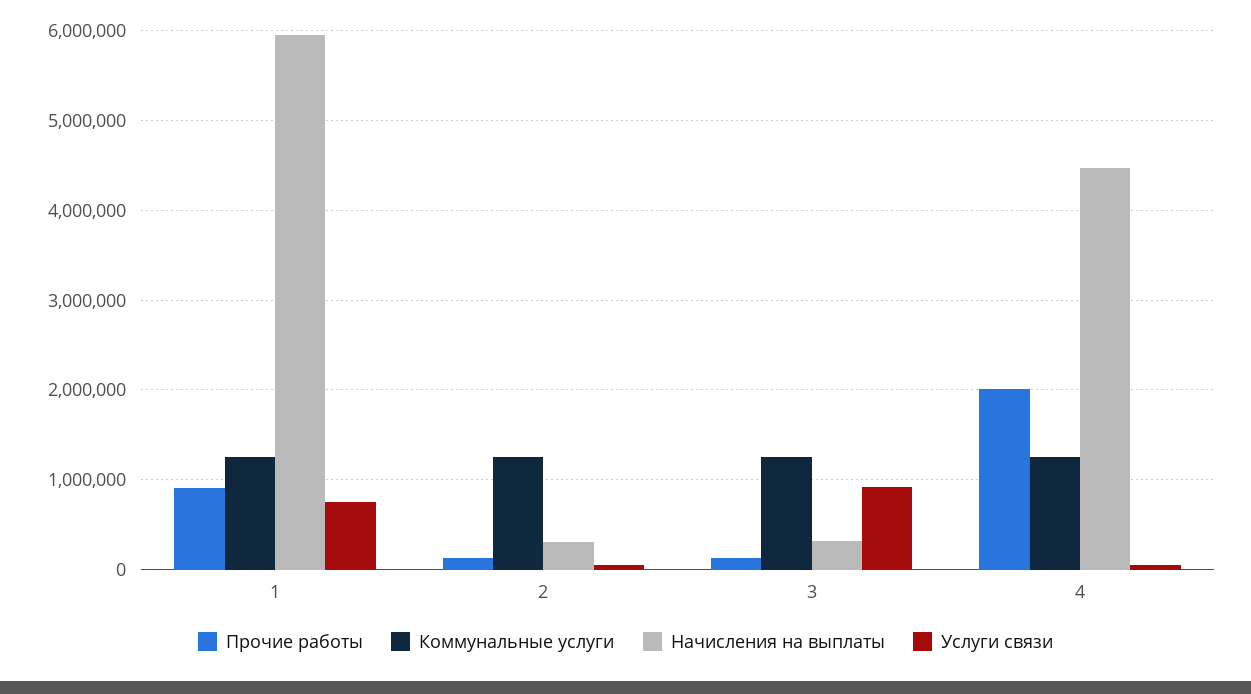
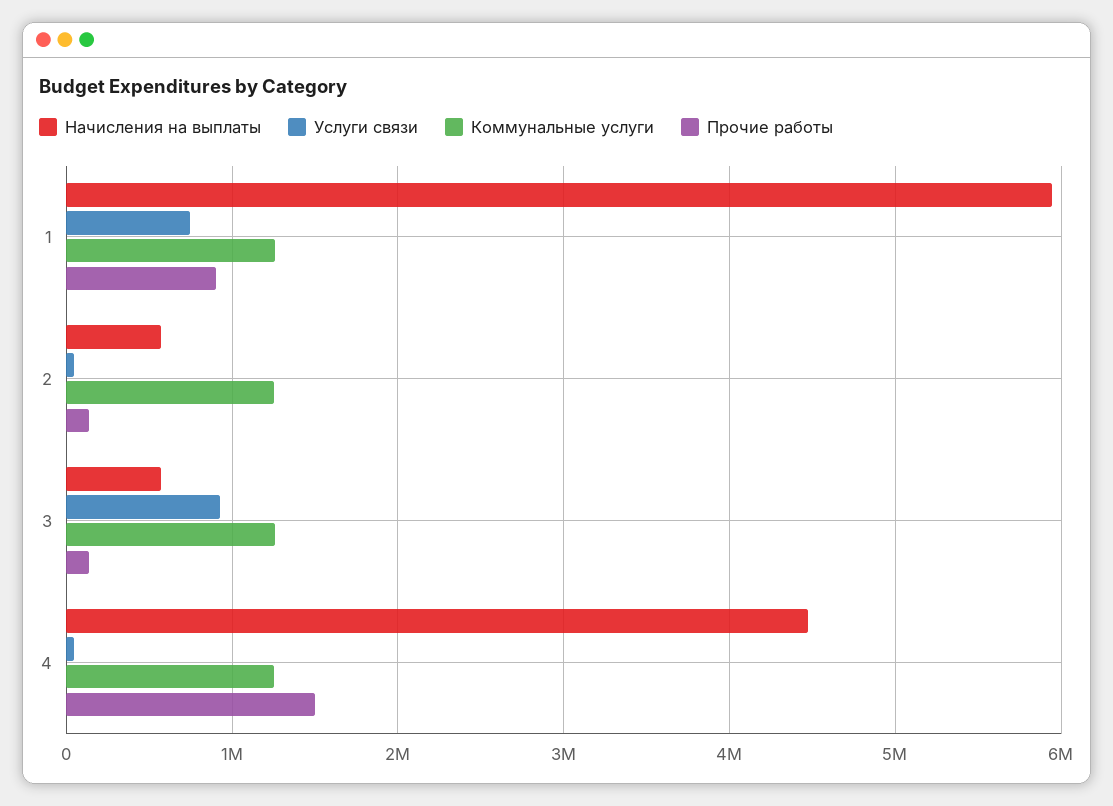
  {
    "Прочие работы": {
      "1": 900000,
      "2": 100000,
      "3": 100000,
-     "4": 2000000
+     "4": 1500000
    },
    "Коммунальные услуги": {
      "1": 1300000,
      "2": 1300000,
      "3": 1300000,
      "4": 1300000
    },
    "Начисления на выплаты": {
      "1": 5900000,
-     "2": 300000,
+     "2": 600000,
-     "3": 300000,
+     "3": 600000,
      "4": 4500000
    },
    "Услуги связи": {
      "1": 700000,
      "2": 0,
      "3": 900000,
      "4": 0
    }
  }

